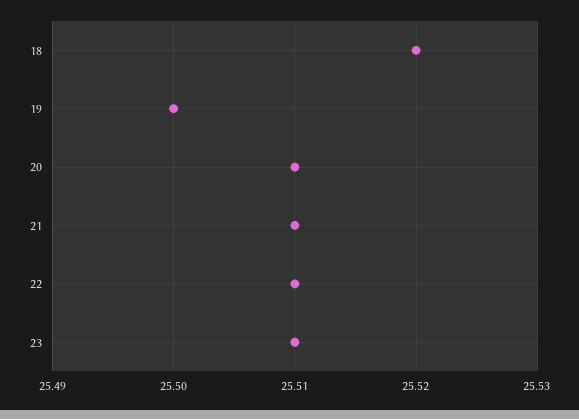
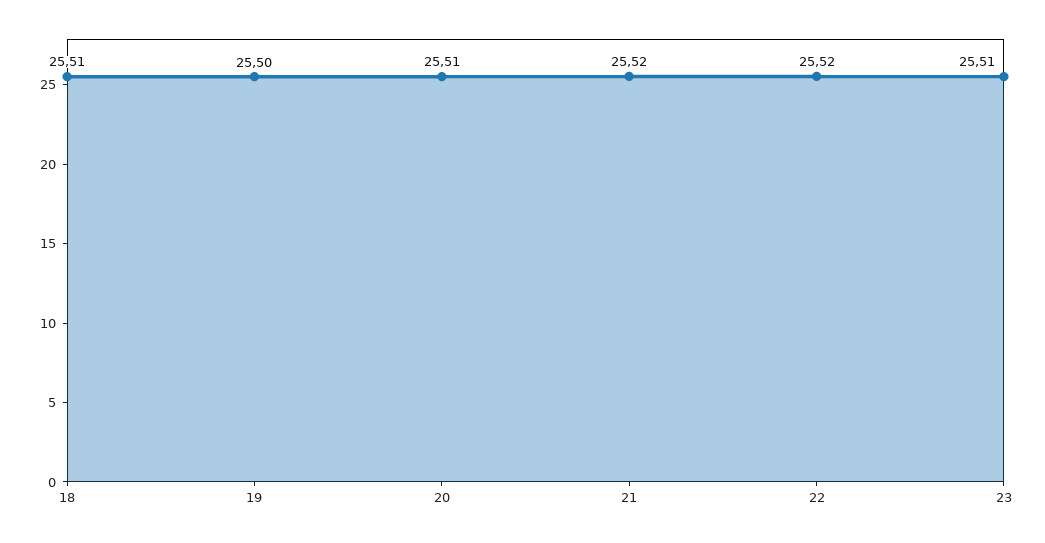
  {
-   "18": 25.52,
+   "18": 25.51,
    "19": 25.5,
    "20": 25.51,
-   "21": 25.51,
+   "21": 25.52,
-   "22": 25.51,
+   "22": 25.52,
    "23": 25.51
  }

